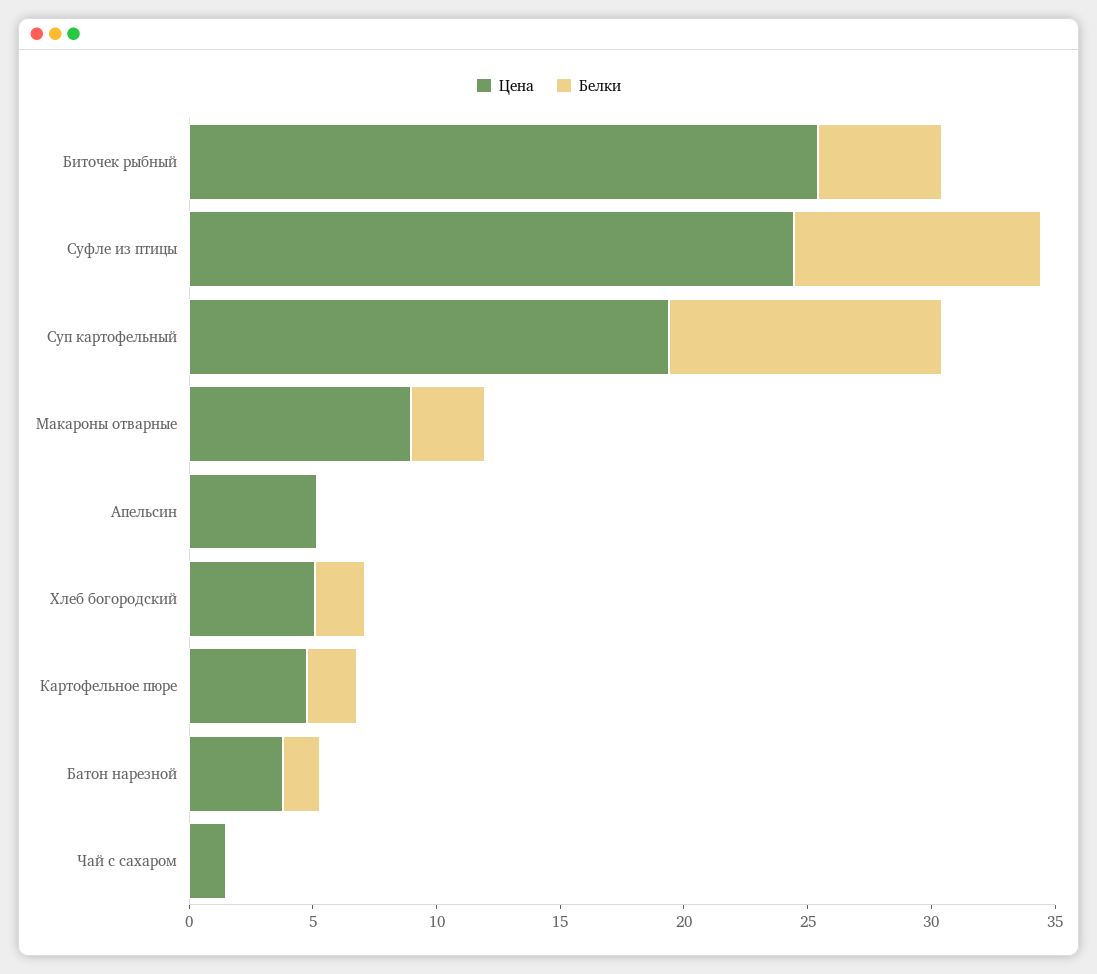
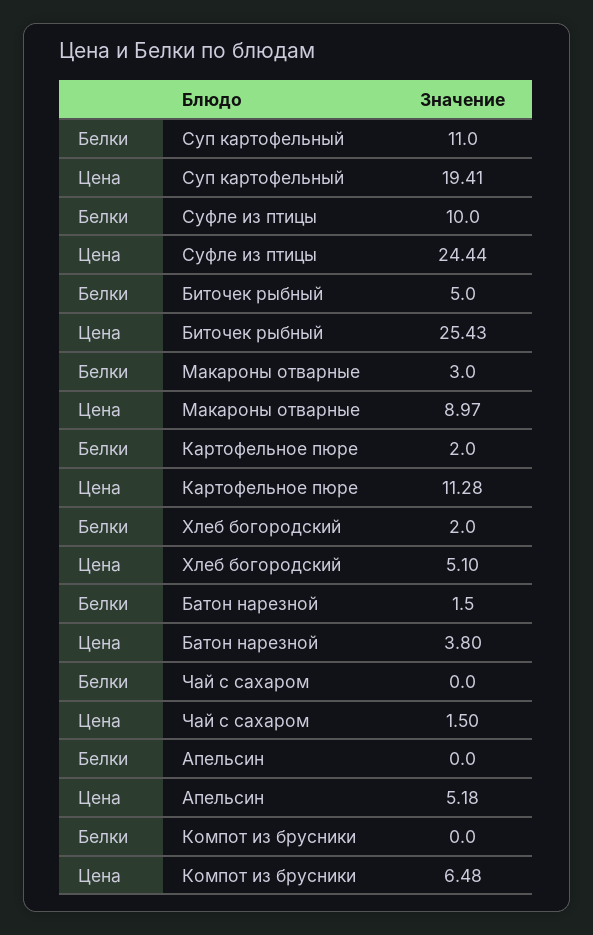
  {
    "Цена": {
      "Биточек рыбный": 25.43,
      "Суфле из птицы": 24.44,
      "Суп картофельный": 19.41,
      "Макароны отварные": 8.97,
      "Апельсин": 5.18,
      "Хлеб богородский": 5.1,
-     "Картофельное пюре": 5,
+     "Картофельное пюре": 11.28,
      "Батон нарезной": 3.8,
-     "Чай с сахаром": 1.5
+     "Чай с сахаром": 1.5,
+     "Компот из брусники": 6.48
    },
    "Белки": {
      "Биточек рыбный": 5,
      "Суфле из птицы": 10,
      "Суп картофельный": 11,
      "Макароны отварные": 3,
      "Апельсин": 0,
      "Хлеб богородский": 2,
      "Картофельное пюре": 2,
      "Батон нарезной": 1.5,
-     "Чай с сахаром": 0
+     "Чай с сахаром": 0,
+     "Компот из брусники": 0
    }
  }

